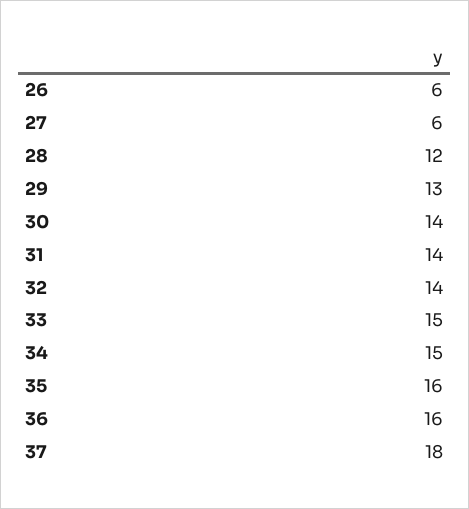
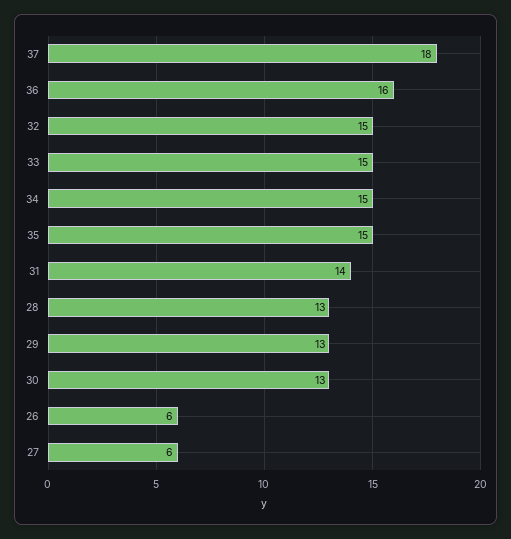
  {
    "26": 6,
    "27": 6,
-   "28": 12,
+   "28": 13,
    "29": 13,
-   "30": 14,
+   "30": 13,
    "31": 14,
-   "32": 14,
+   "32": 15,
    "33": 15,
    "34": 15,
-   "35": 16,
+   "35": 15,
    "36": 16,
    "37": 18
  }

